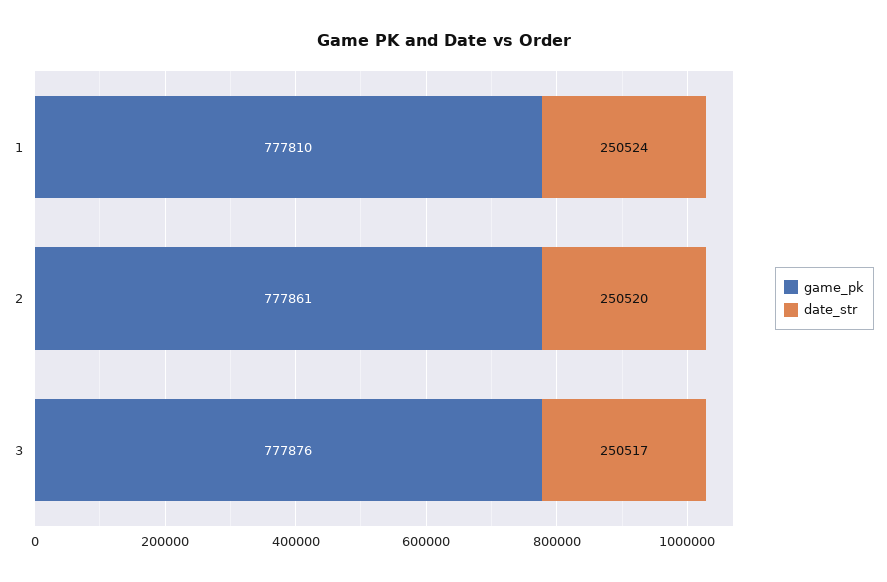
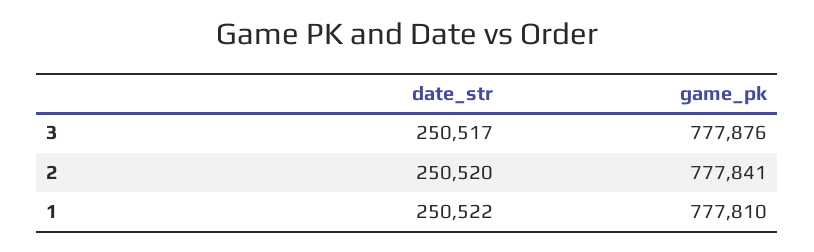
  {
    "game_pk": {
      "1": 777810,
-     "2": 777861,
+     "2": 777841,
      "3": 777876
    },
    "date_str": {
-     "1": 250524,
+     "1": 250522,
      "2": 250520,
      "3": 250517
    }
  }

